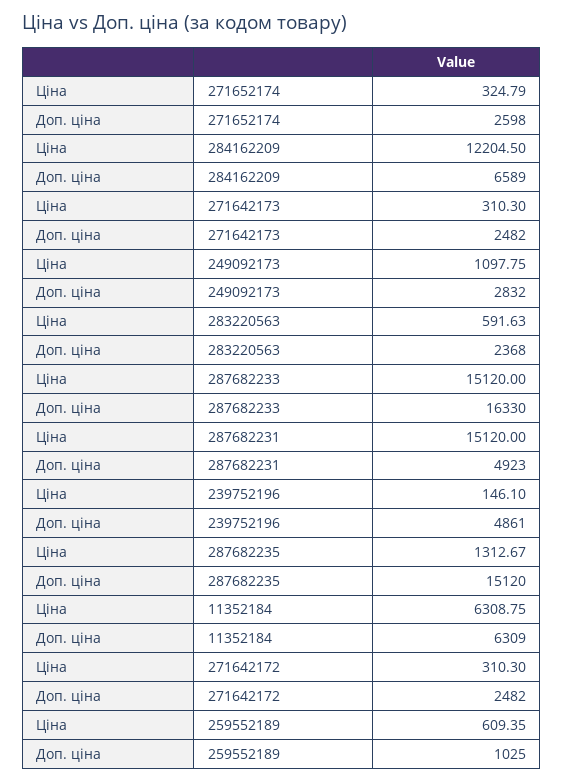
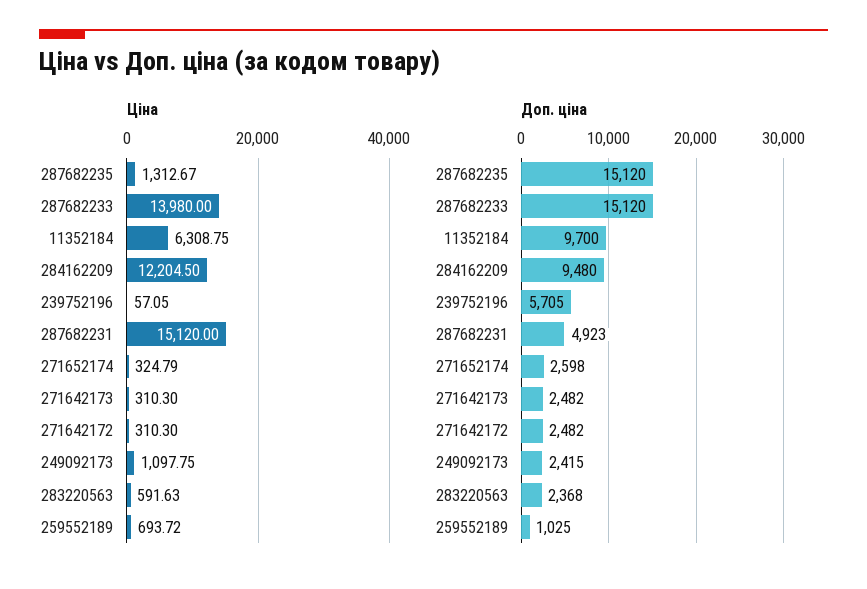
  {
    "Ціна": {
      "271652174": 324.79,
      "284162209": 12204.5,
      "271642173": 310.3,
      "249092173": 1097.75,
      "283220563": 591.63,
-     "287682233": 15120,
+     "287682233": 13980,
      "287682231": 15120,
-     "239752196": 146.1,
+     "239752196": 57.05,
      "287682235": 1312.67,
      "11352184": 6308.75,
      "271642172": 310.3,
-     "259552189": 609.35
+     "259552189": 693.72
    },
    "Доп. ціна": {
      "271652174": 2598,
-     "284162209": 6589,
+     "284162209": 9480,
      "271642173": 2482,
-     "249092173": 2832,
+     "249092173": 2415,
      "283220563": 2368,
-     "287682233": 16330,
+     "287682233": 15120,
      "287682231": 4923,
-     "239752196": 4861,
+     "239752196": 5705,
      "287682235": 15120,
-     "11352184": 6309,
+     "11352184": 9700,
      "271642172": 2482,
      "259552189": 1025
    }
  }

